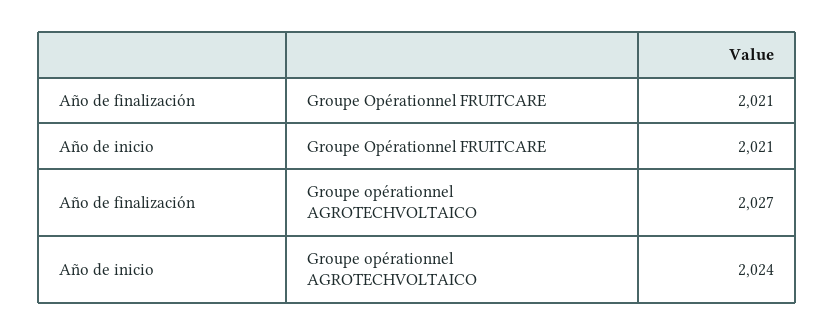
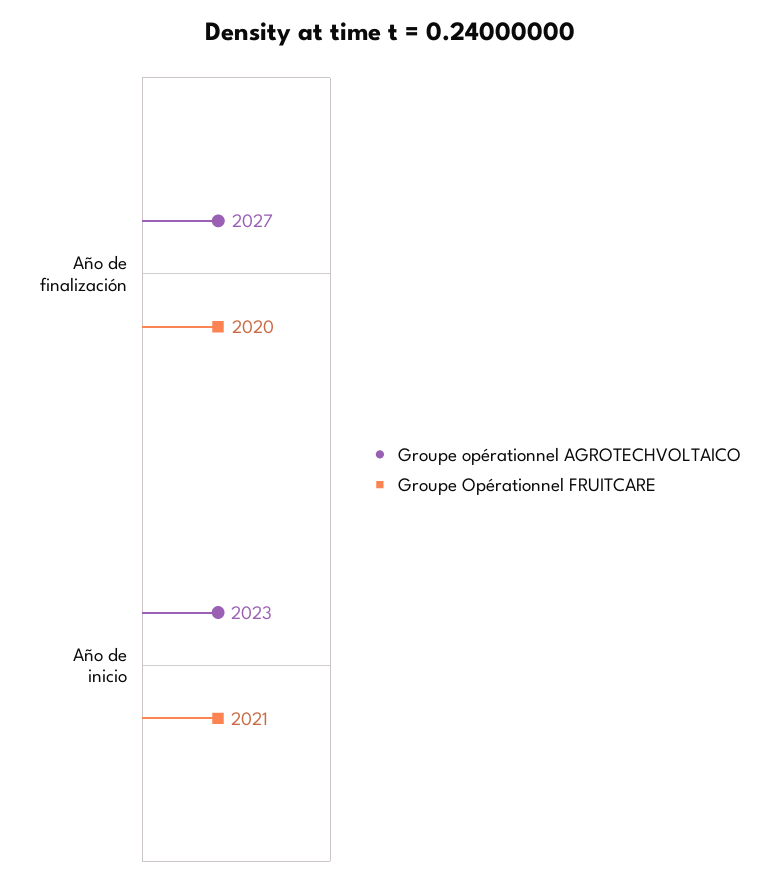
  {
    "Groupe Opérationnel FRUITCARE": {
-     "Año de finalización": 2021,
+     "Año de finalización": 2020,
      "Año de inicio": 2021
    },
    "Groupe opérationnel AGROTECHVOLTAICO": {
      "Año de finalización": 2027,
-     "Año de inicio": 2024
+     "Año de inicio": 2023
    }
  }

